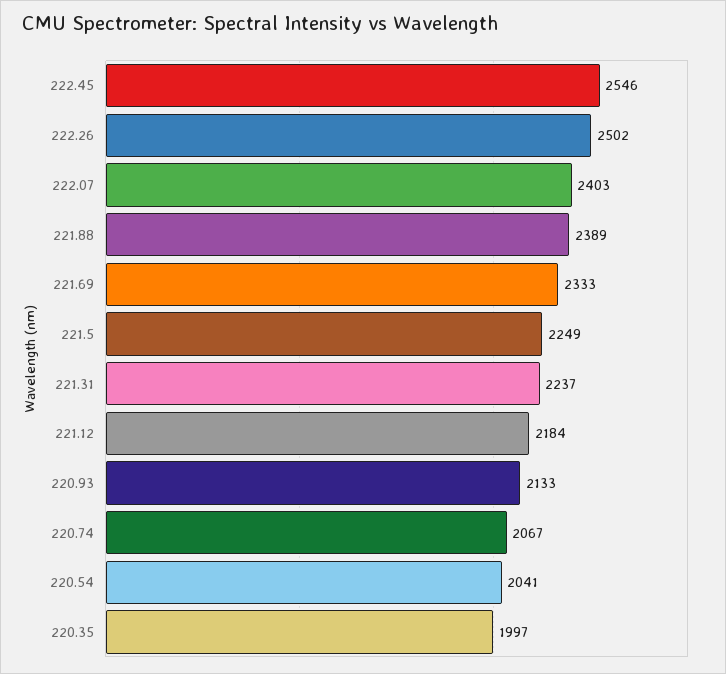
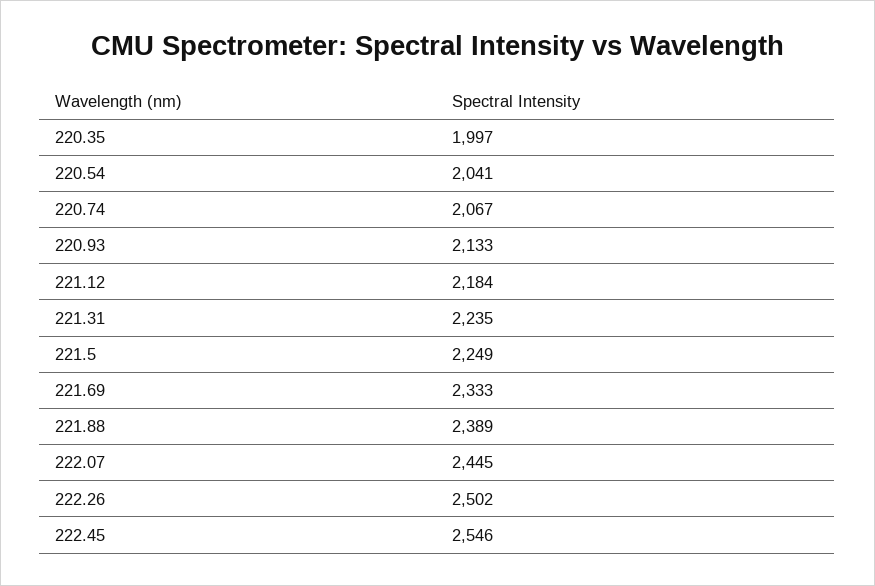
  {
    "222.45": 2546,
    "222.26": 2502,
-   "222.07": 2403,
+   "222.07": 2445,
    "221.88": 2389,
    "221.69": 2333,
    "221.5": 2249,
-   "221.31": 2237,
+   "221.31": 2235,
    "221.12": 2184,
    "220.93": 2133,
    "220.74": 2067,
    "220.54": 2041,
    "220.35": 1997
  }

